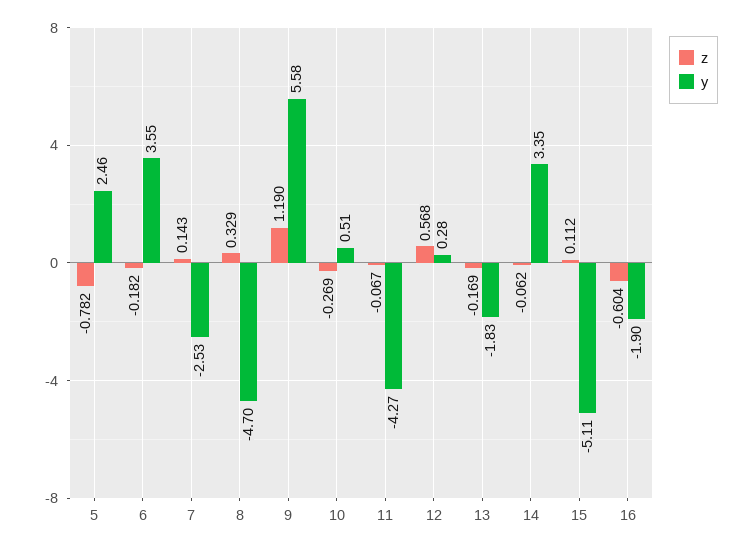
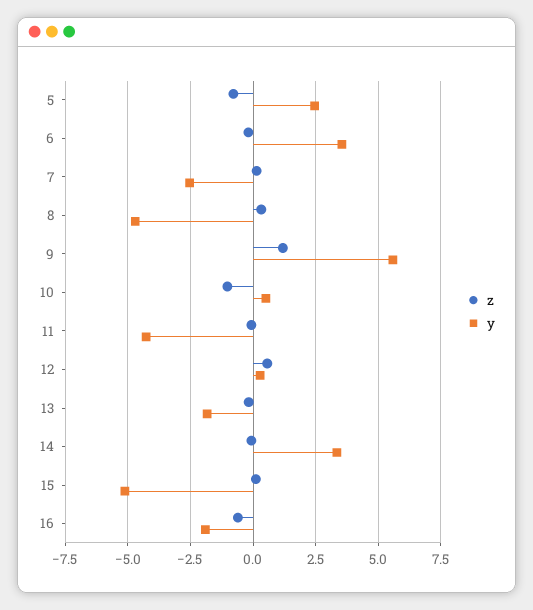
  {
    "z": {
      "5": -0.782,
      "6": -0.182,
      "7": 0.143,
      "8": 0.329,
      "9": 1.19,
-     "10": -0.269,
+     "10": -1,
      "11": -0.067,
      "12": 0.568,
      "13": -0.169,
      "14": -0.062,
      "15": 0.112,
      "16": -0.604
    },
    "y": {
      "5": 2.46,
      "6": 3.55,
      "7": -2.53,
      "8": -4.7,
      "9": 5.58,
      "10": 0.51,
      "11": -4.27,
      "12": 0.28,
      "13": -1.83,
      "14": 3.35,
      "15": -5.11,
      "16": -1.9
    }
  }

